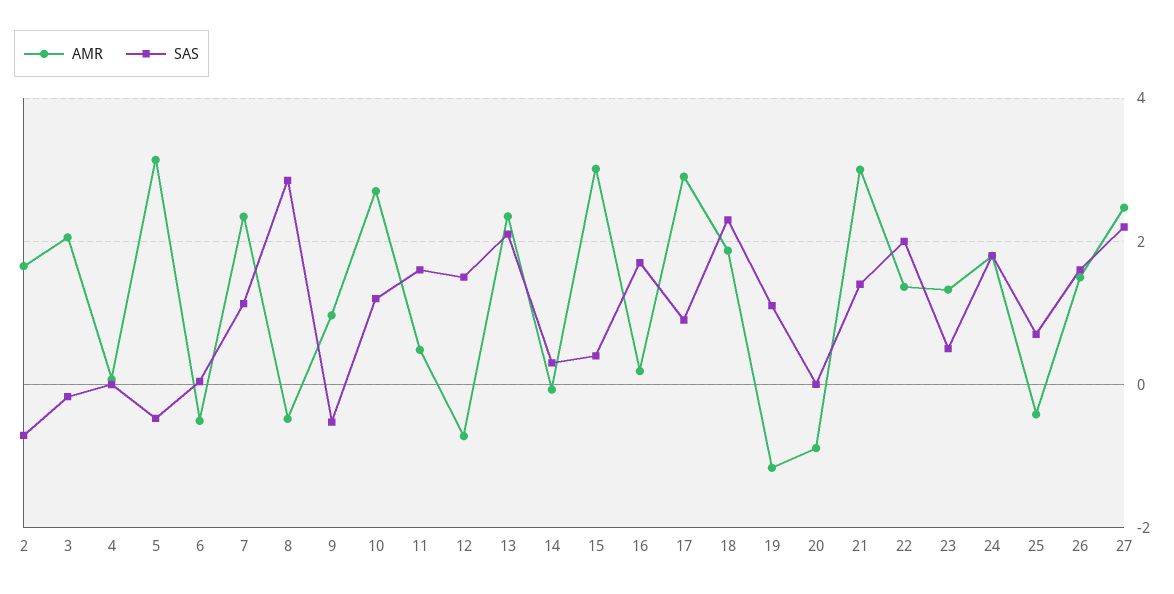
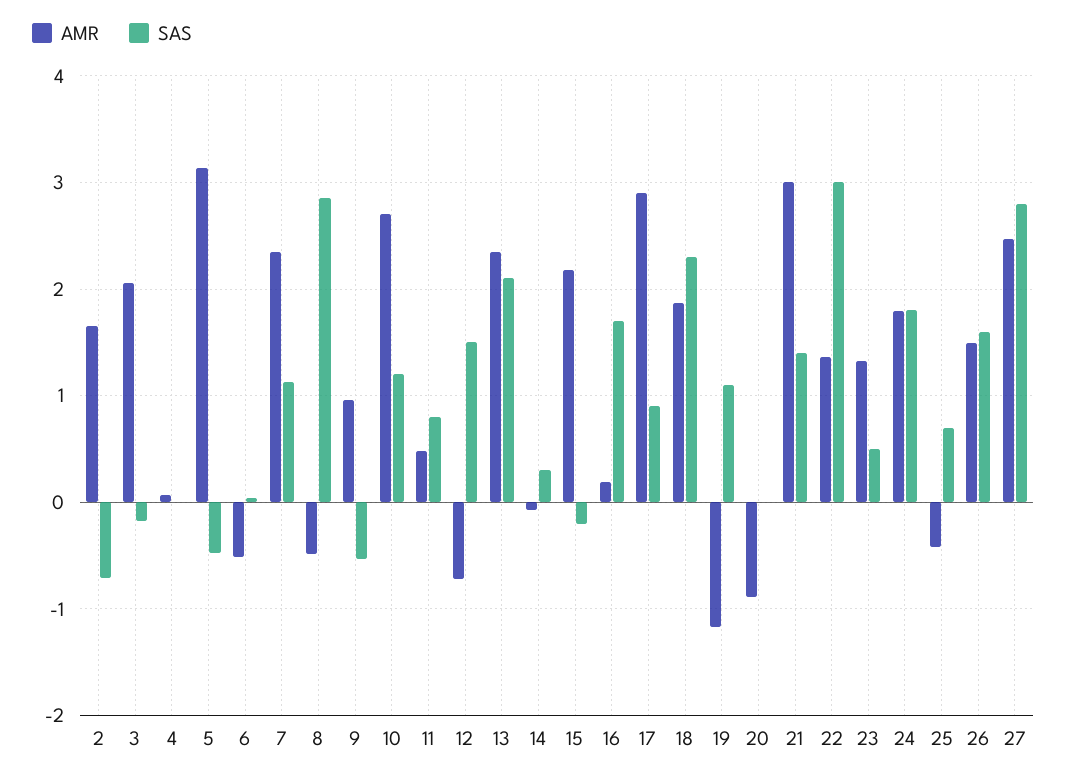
  {
    "AMR": {
      "2": 1.7,
      "3": 2.1,
      "4": 0.1,
      "5": 3.1,
      "6": -0.5,
      "7": 2.3,
      "8": -0.5,
      "9": 1,
      "10": 2.7,
      "11": 0.5,
      "12": -0.7,
      "13": 2.3,
      "14": -0.1,
-     "15": 3,
+     "15": 2.2,
      "16": 0.2,
      "17": 2.9,
      "18": 1.9,
      "19": -1.2,
      "20": -0.9,
      "21": 3,
      "22": 1.4,
      "23": 1.3,
      "24": 1.8,
      "25": -0.4,
      "26": 1.5,
      "27": 2.5
    },
    "SAS": {
      "2": -0.7,
      "3": -0.2,
      "4": 0,
      "5": -0.5,
      "6": 0,
      "7": 1.1,
      "8": 2.9,
      "9": -0.5,
      "10": 1.2,
-     "11": 1.6,
+     "11": 0.8,
      "12": 1.5,
      "13": 2.1,
      "14": 0.3,
-     "15": 0.4,
+     "15": -0.2,
      "16": 1.7,
      "17": 0.9,
      "18": 2.3,
      "19": 1.1,
      "20": 0,
      "21": 1.4,
-     "22": 2,
+     "22": 3,
      "23": 0.5,
      "24": 1.8,
      "25": 0.7,
      "26": 1.6,
-     "27": 2.2
+     "27": 2.8
    }
  }

